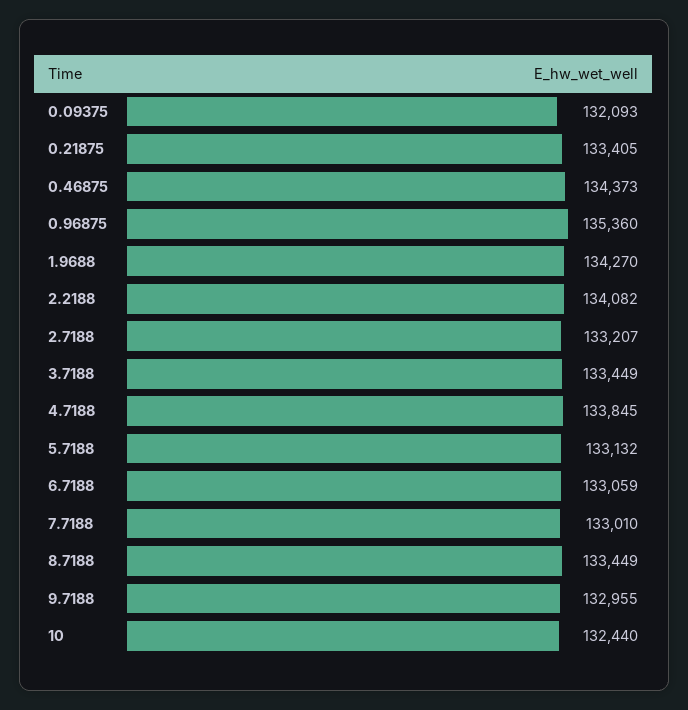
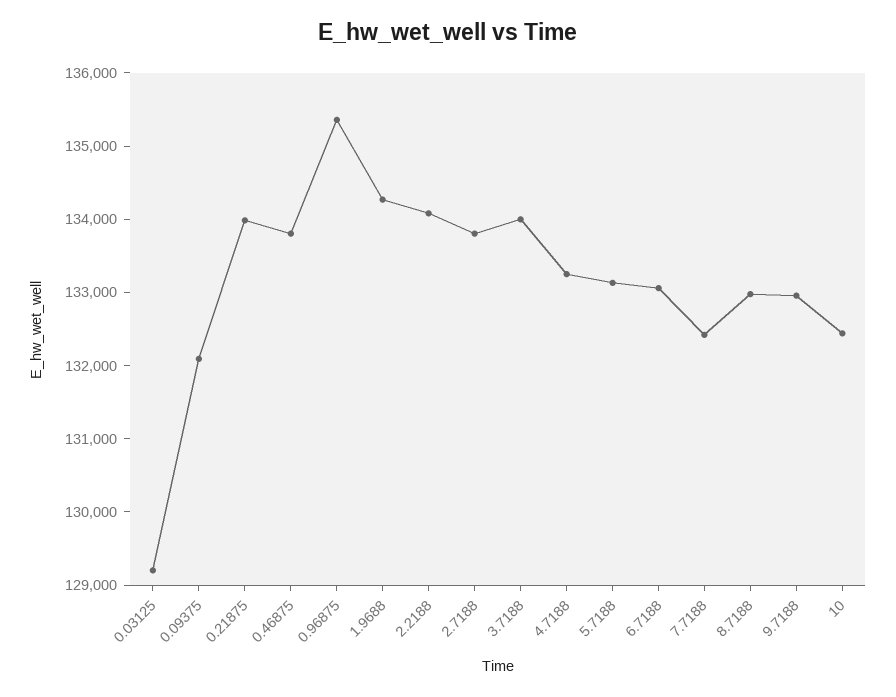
  {
    "0.09375": 132093,
-   "0.21875": 133405,
+   "0.21875": 134000,
-   "0.46875": 134373,
+   "0.46875": 133800,
    "0.96875": 135360,
    "1.9688": 134270,
    "2.2188": 134082,
-   "2.7188": 133207,
+   "2.7188": 133800,
-   "3.7188": 133449,
+   "3.7188": 134000,
-   "4.7188": 133845,
+   "4.7188": 133200,
    "5.7188": 133132,
    "6.7188": 133059,
-   "7.7188": 133010,
+   "7.7188": 132400,
-   "8.7188": 133449,
+   "8.7188": 133000,
    "9.7188": 132955,
-   "10": 132440
+   "10": 132440,
+   "0.03125": 129200
  }

